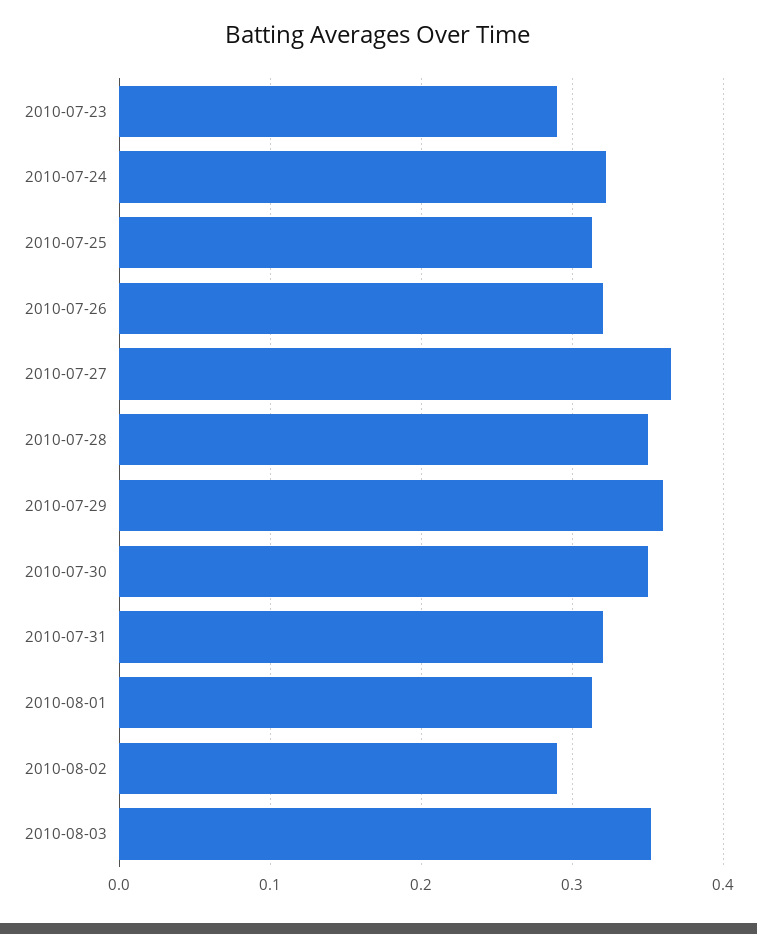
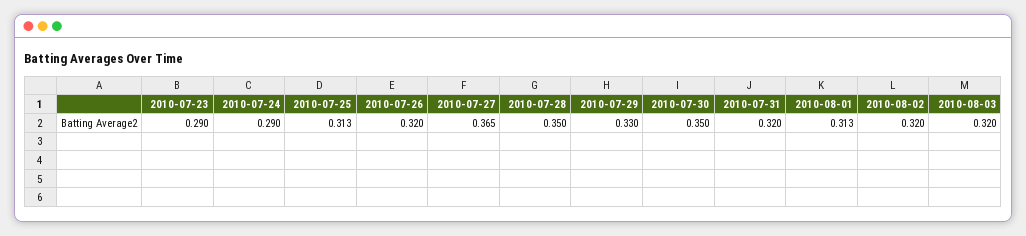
  {
    "2010-07-23": 0.29,
-   "2010-07-24": 0.32,
+   "2010-07-24": 0.29,
    "2010-07-25": 0.313,
    "2010-07-26": 0.32,
    "2010-07-27": 0.365,
    "2010-07-28": 0.35,
-   "2010-07-29": 0.36,
+   "2010-07-29": 0.33,
    "2010-07-30": 0.35,
    "2010-07-31": 0.32,
    "2010-08-01": 0.313,
-   "2010-08-02": 0.29,
+   "2010-08-02": 0.32,
-   "2010-08-03": 0.35
+   "2010-08-03": 0.32
  }

